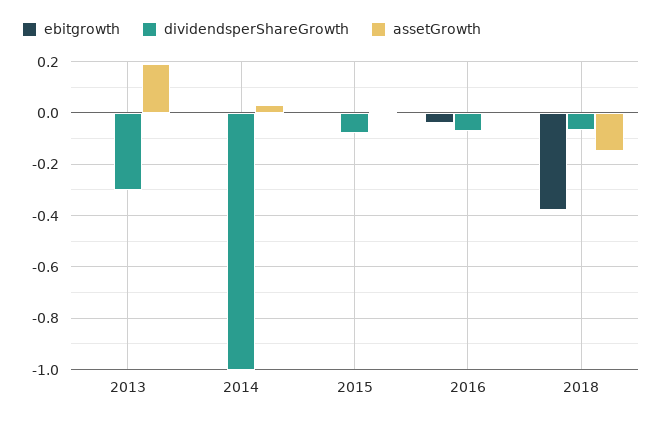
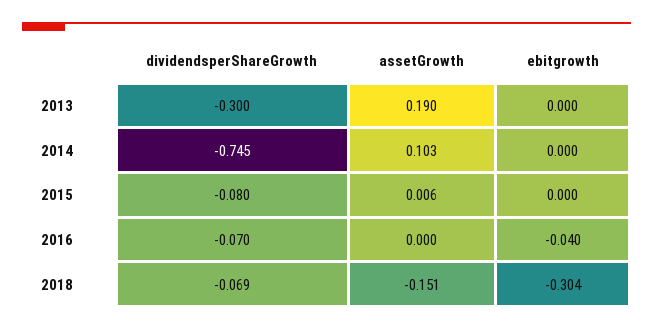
  {
    "ebitgrowth": {
      "2013": 0,
      "2014": 0,
      "2015": 0,
      "2016": -0.04,
-     "2018": -0.375
+     "2018": -0.304
    },
    "dividendsperShareGrowth": {
      "2013": -0.3,
-     "2014": -1,
+     "2014": -0.745,
      "2015": -0.08,
      "2016": -0.07,
      "2018": -0.069
    },
    "assetGrowth": {
      "2013": 0.19,
-     "2014": 0.025,
+     "2014": 0.103,
      "2015": 0.006,
      "2016": 0,
      "2018": -0.151
    }
  }

